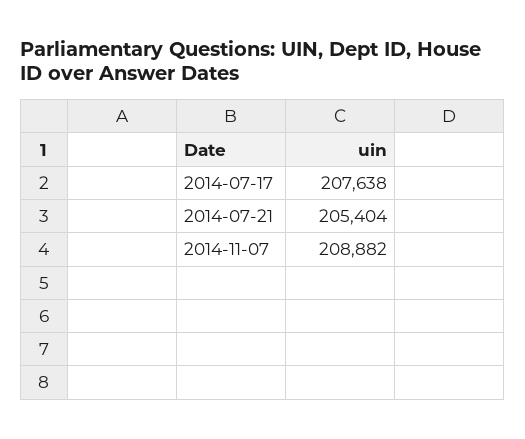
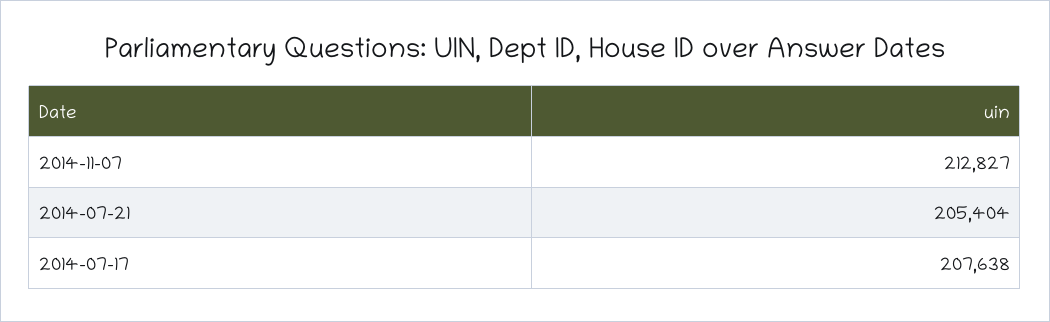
  {
    "2014-07-17": 207638,
    "2014-07-21": 205404,
-   "2014-11-07": 208882
+   "2014-11-07": 212827
  }

